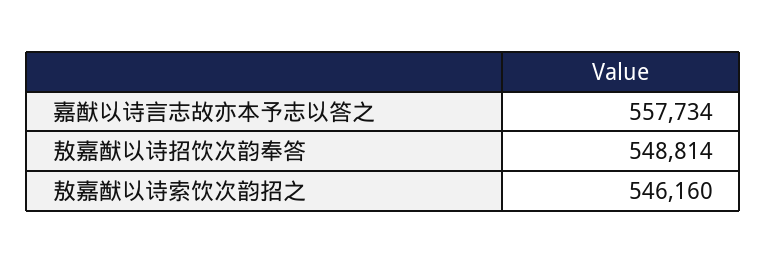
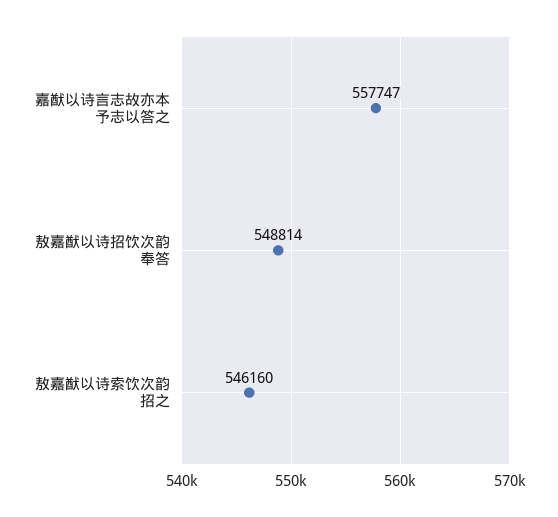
  {
-   "嘉猷以诗言志故亦本予志以答之": 557734,
+   "嘉猷以诗言志故亦本予志以答之": 557747,
    "敖嘉猷以诗招饮次韵奉答": 548814,
    "敖嘉猷以诗索饮次韵招之": 546160
  }

